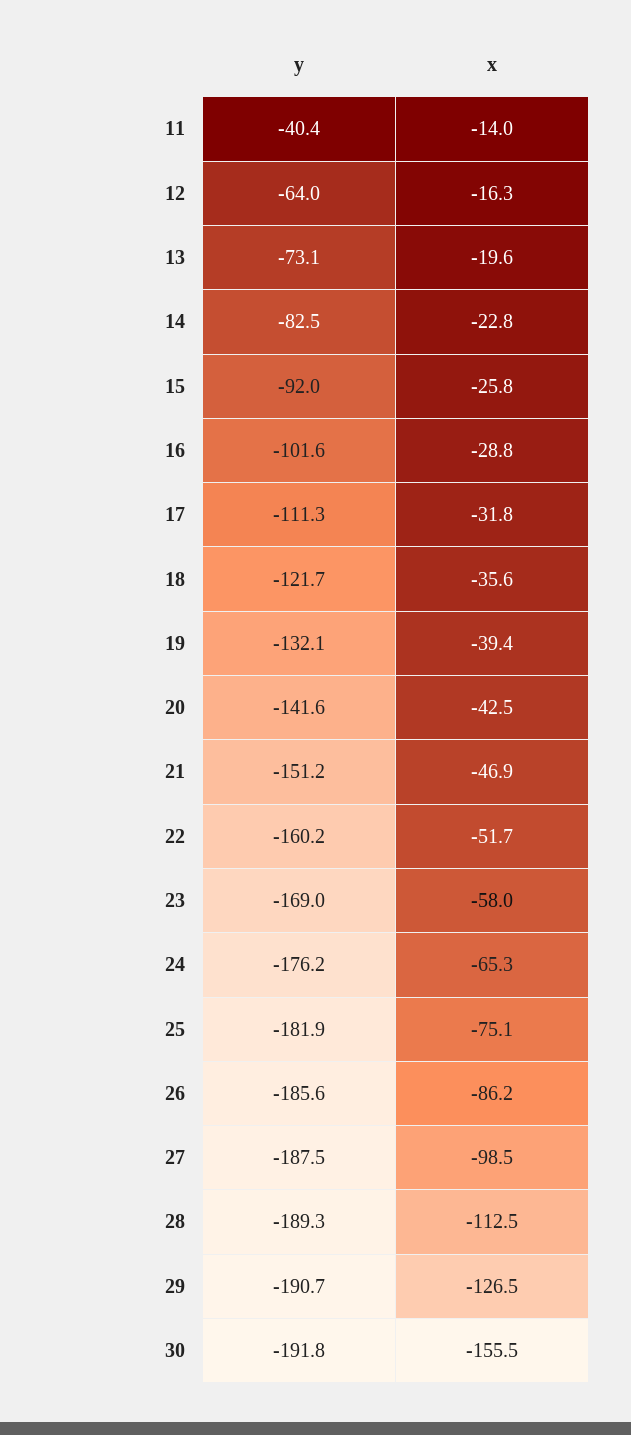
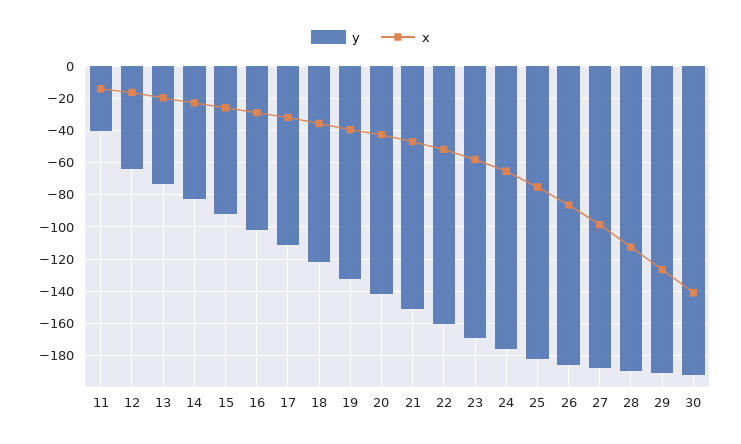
  {
    "y": {
      "11": -40.4,
      "12": -64,
      "13": -73.1,
      "14": -82.5,
      "15": -92,
      "16": -101.6,
      "17": -111.3,
      "18": -121.7,
      "19": -132.1,
      "20": -141.6,
      "21": -151.2,
      "22": -160.2,
      "23": -169,
      "24": -176.2,
      "25": -181.9,
      "26": -185.6,
      "27": -187.5,
      "28": -189.3,
      "29": -190.7,
      "30": -191.8
    },
    "x": {
      "11": -14,
      "12": -16.3,
      "13": -19.6,
      "14": -22.8,
      "15": -25.8,
      "16": -28.8,
      "17": -31.8,
      "18": -35.6,
      "19": -39.4,
      "20": -42.5,
      "21": -46.9,
      "22": -51.7,
      "23": -58,
      "24": -65.3,
      "25": -75.1,
      "26": -86.2,
      "27": -98.5,
      "28": -112.5,
      "29": -126.5,
-     "30": -155.5
+     "30": -140
    }
  }

